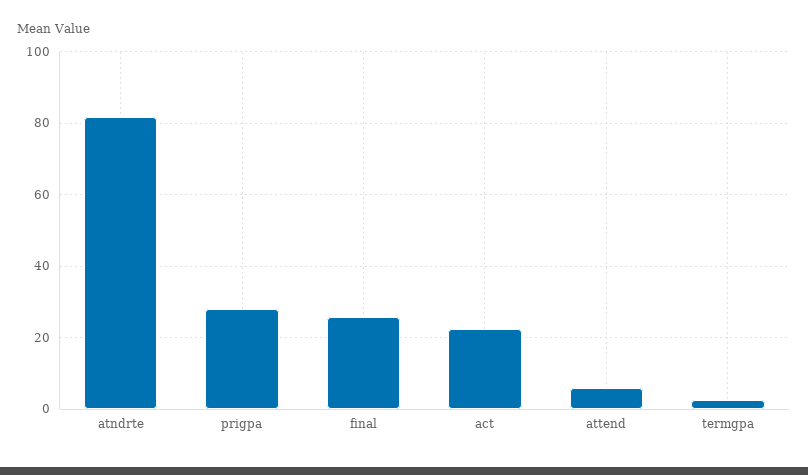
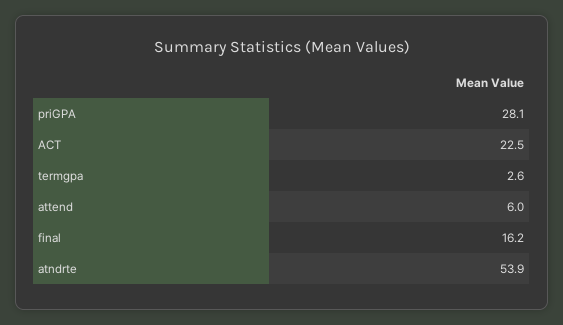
  {
-   "atndrte": 82,
+   "atndrte": 53.9,
    "prigpa": 28.1,
-   "final": 26,
+   "final": 16.2,
    "act": 22.5,
    "attend": 6,
    "termgpa": 2.6
  }

